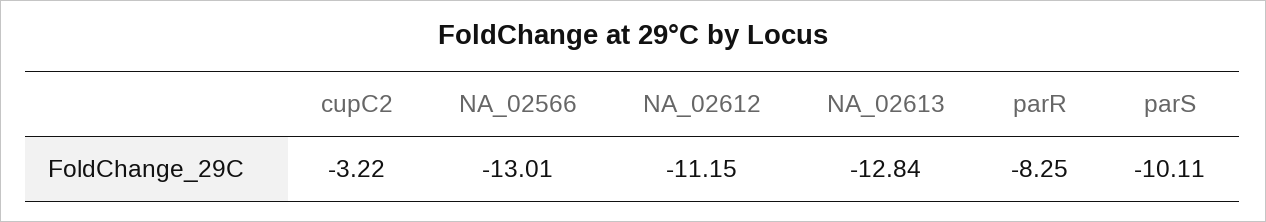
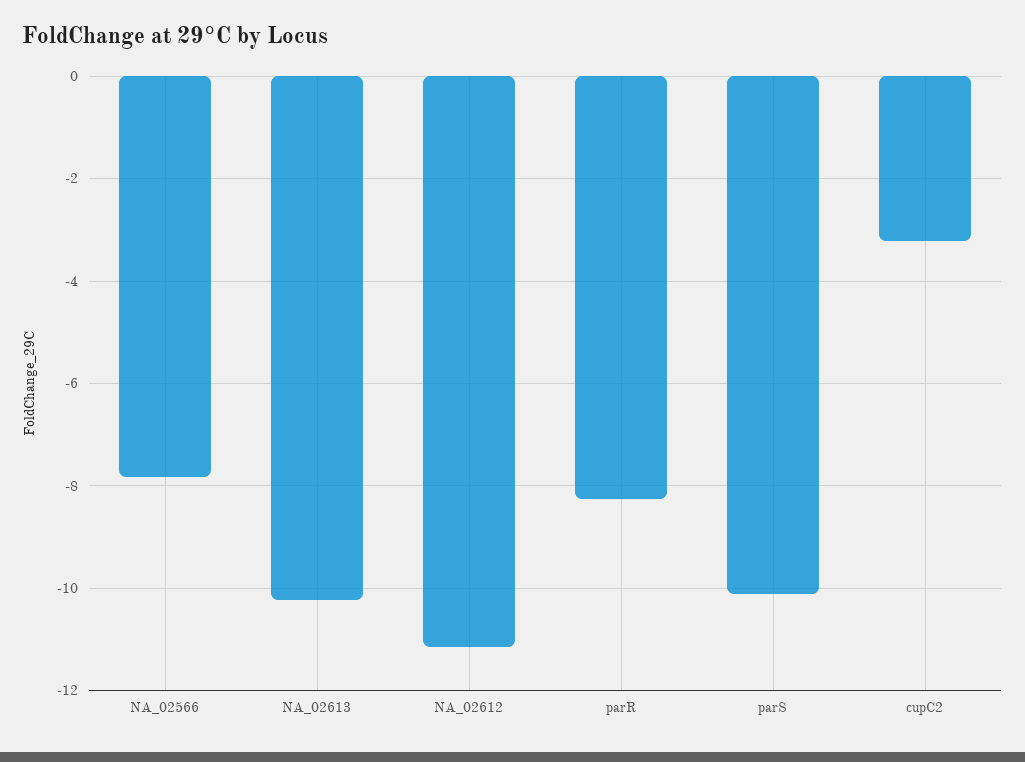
  {
    "cupC2": -3.22,
-   "NA_02566": -13.01,
+   "NA_02566": -7.8,
    "NA_02612": -11.15,
-   "NA_02613": -12.84,
+   "NA_02613": -10.2,
    "parR": -8.25,
    "parS": -10.11
  }

